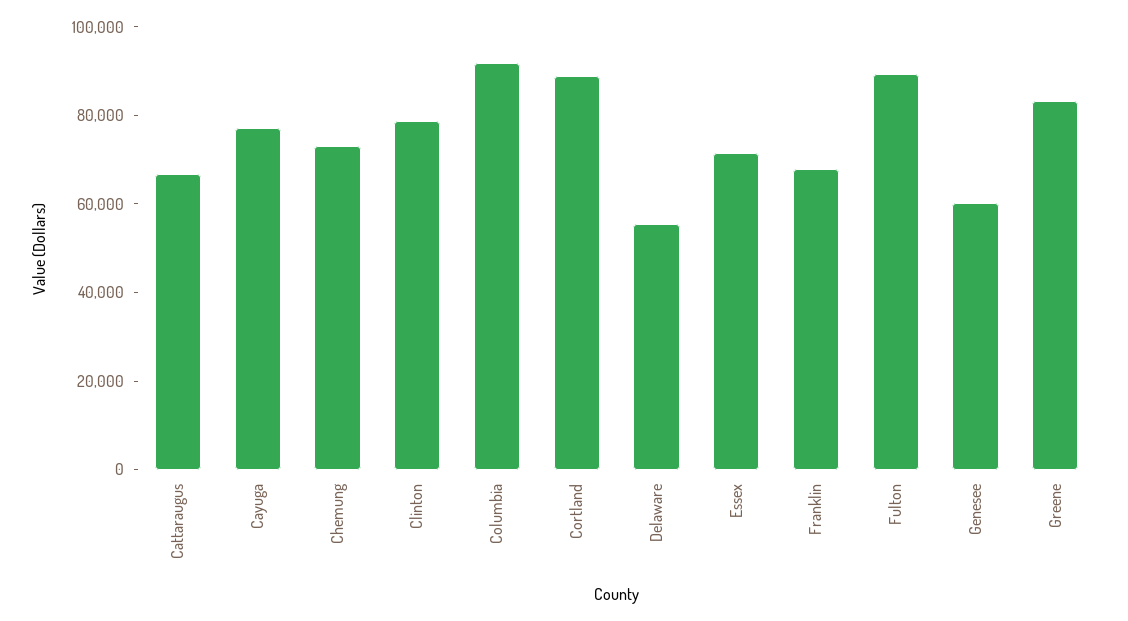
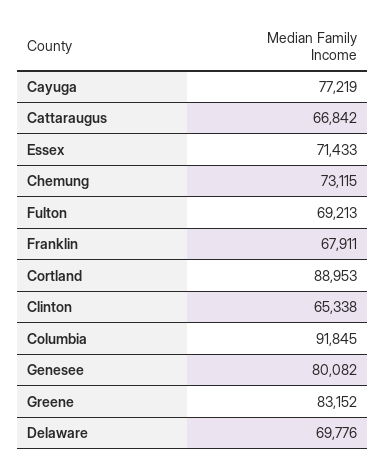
  {
    "Cattaraugus": 66842,
    "Cayuga": 77219,
    "Chemung": 73115,
-   "Clinton": 80000,
+   "Clinton": 65338,
    "Columbia": 91845,
    "Cortland": 88953,
-   "Delaware": 55000,
+   "Delaware": 69776,
    "Essex": 71433,
    "Franklin": 67911,
-   "Fulton": 90000,
+   "Fulton": 69213,
-   "Genesee": 60000,
+   "Genesee": 80082,
    "Greene": 83152
  }

